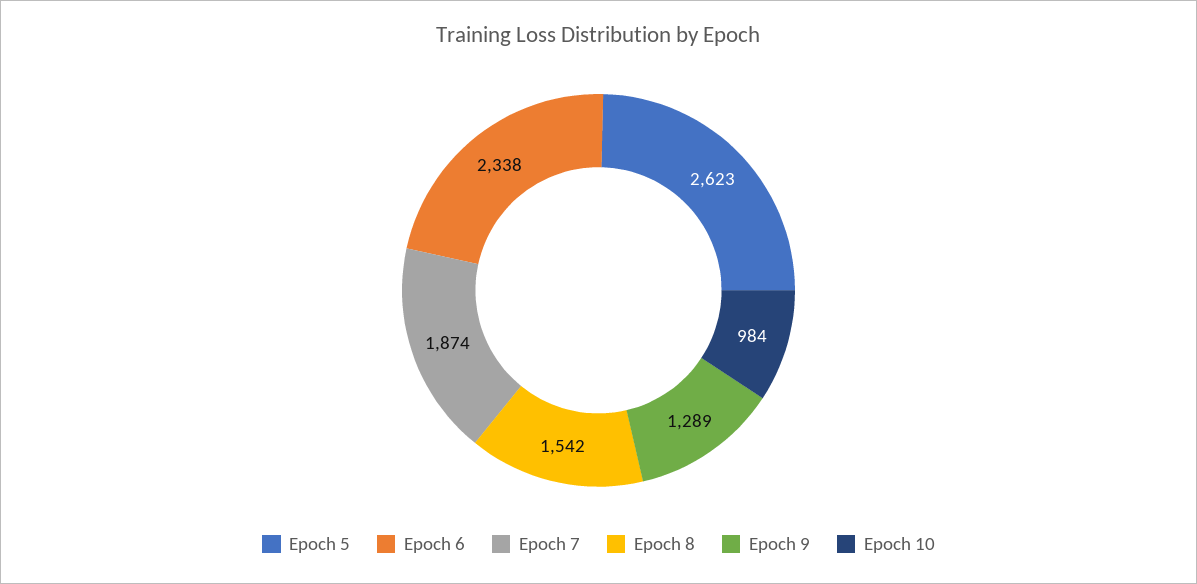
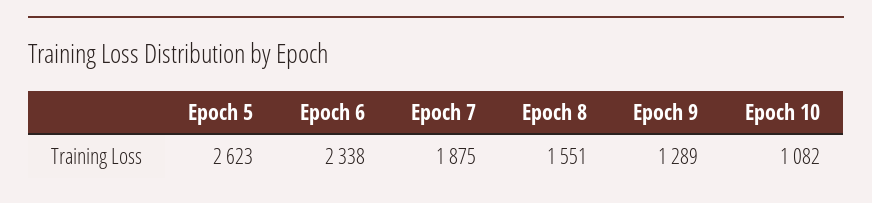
  {
    "Epoch 5": 2623,
    "Epoch 6": 2338,
-   "Epoch 7": 1874,
+   "Epoch 7": 1875,
-   "Epoch 8": 1542,
+   "Epoch 8": 1551,
    "Epoch 9": 1289,
-   "Epoch 10": 984
+   "Epoch 10": 1082
  }

